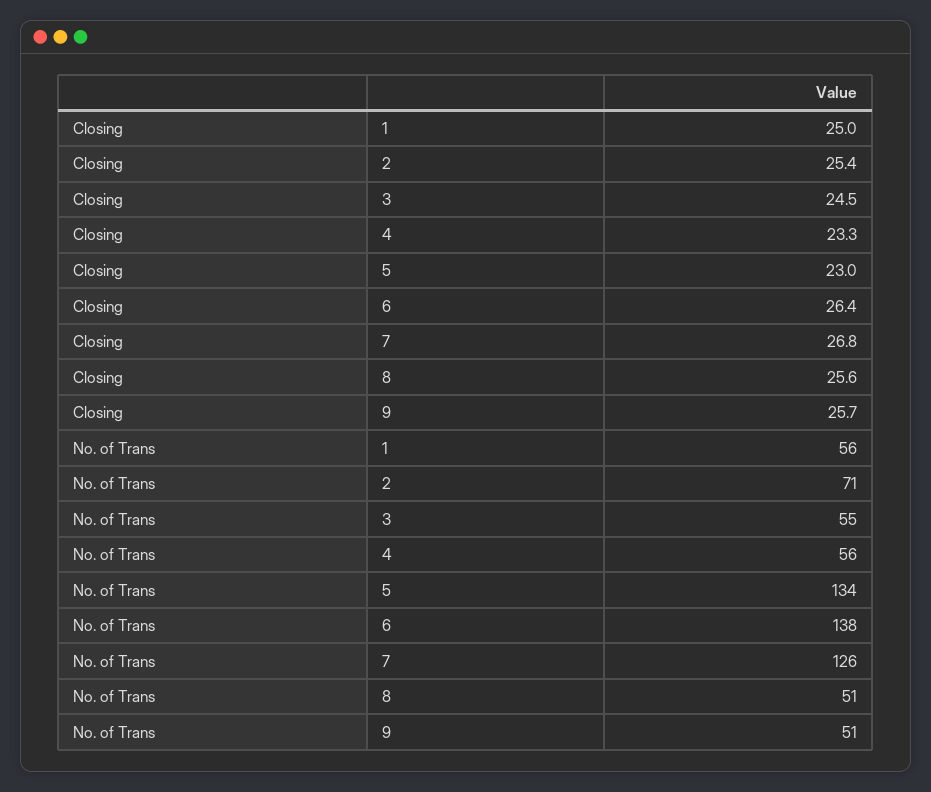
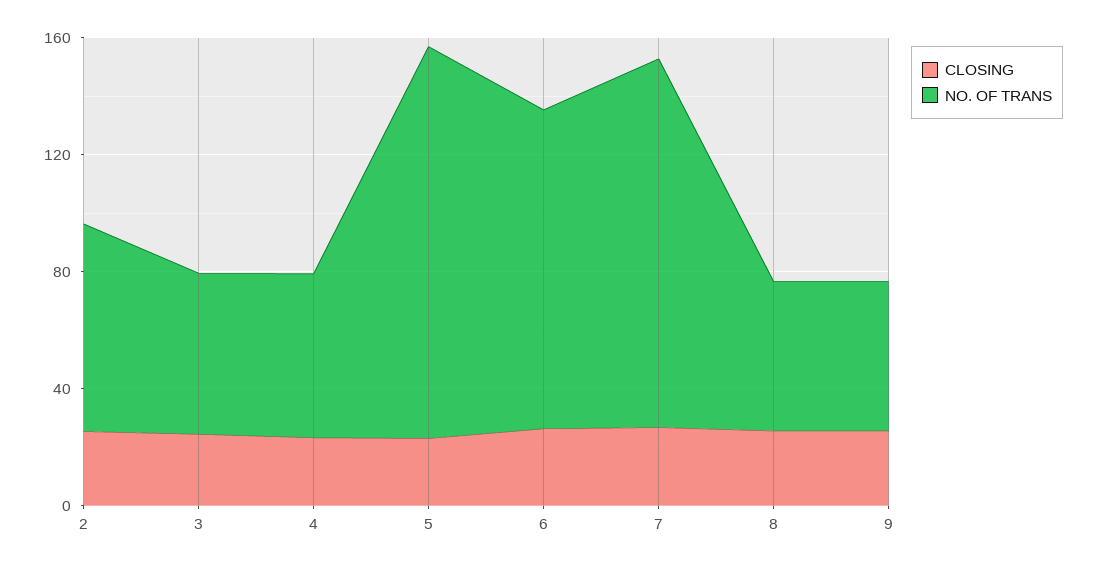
  {
    "Closing": {
-     "1": 25,
      "2": 25.4,
      "3": 24.5,
      "4": 23.3,
      "5": 23,
      "6": 26.4,
      "7": 26.8,
      "8": 25.6,
      "9": 25.7
    },
    "No. of Trans": {
-     "1": 56,
      "2": 71,
      "3": 55,
      "4": 56,
      "5": 134,
-     "6": 138,
+     "6": 110,
      "7": 126,
      "8": 51,
      "9": 51
    }
  }

